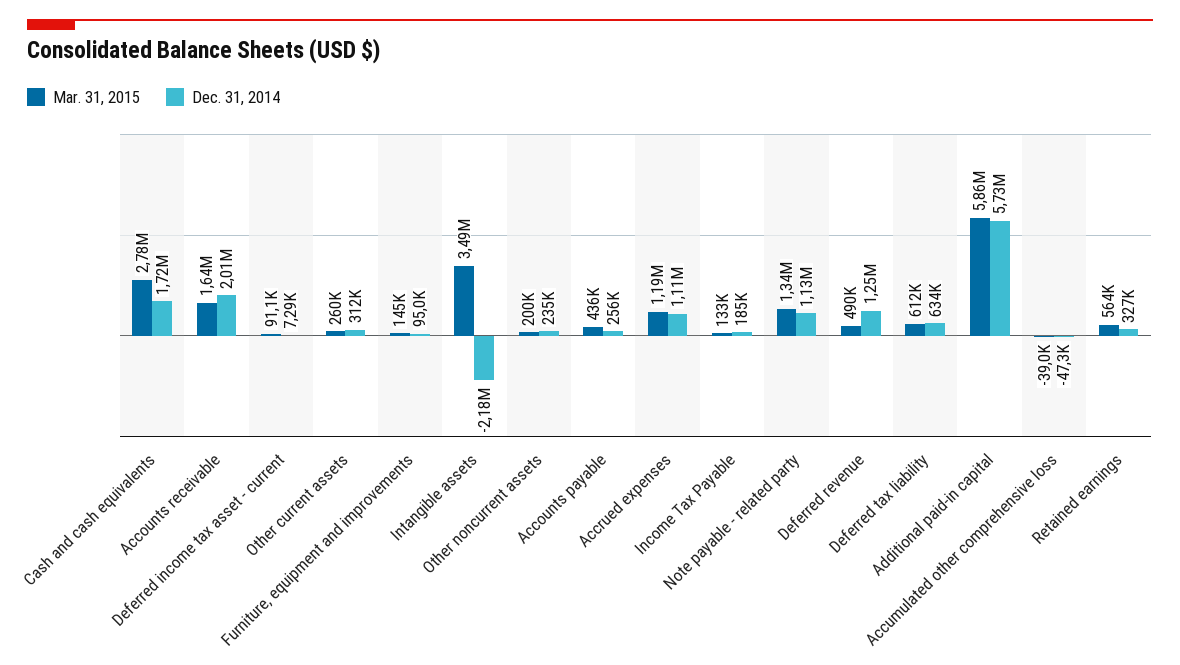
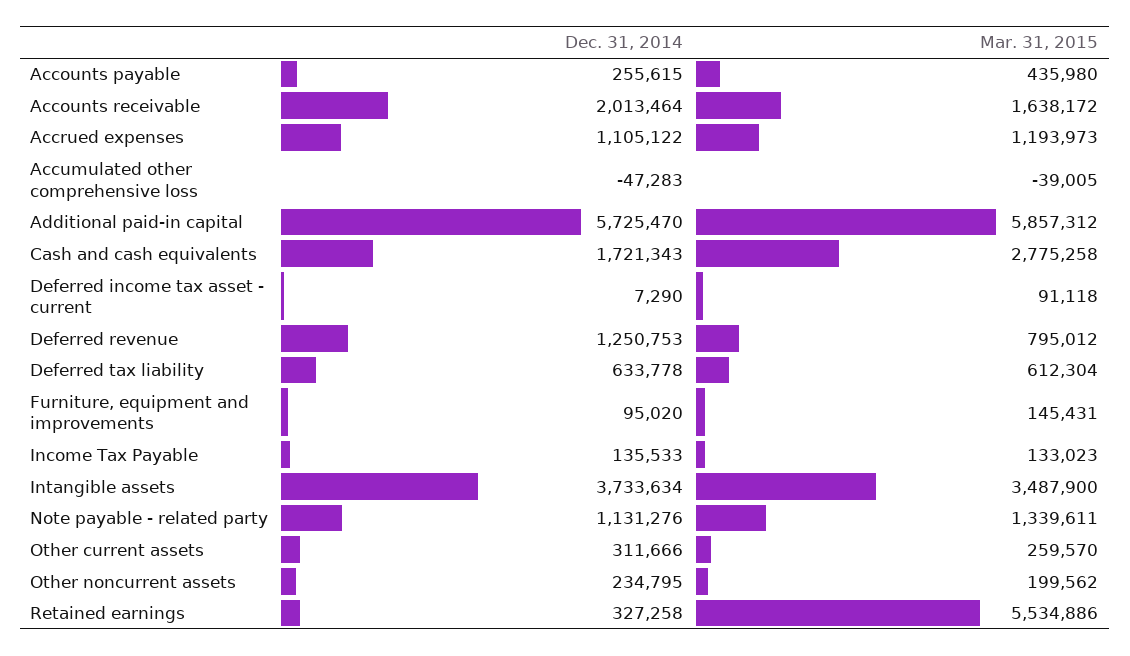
  {
    "Mar. 31, 2015": {
      "Cash and cash equivalents": 2775258,
      "Accounts receivable": 1638172,
      "Deferred income tax asset - current": 91118,
      "Other current assets": 259570,
      "Furniture, equipment and improvements": 145431,
      "Intangible assets": 3487900,
      "Other noncurrent assets": 199562,
      "Accounts payable": 435980,
      "Accrued expenses": 1193973,
      "Income Tax Payable": 133023,
      "Note payable - related party": 1339611,
-     "Deferred revenue": 490000,
+     "Deferred revenue": 795012,
      "Deferred tax liability": 612304,
      "Additional paid-in capital": 5857312,
      "Accumulated other comprehensive loss": -39005,
-     "Retained earnings": 564000
+     "Retained earnings": 5534886
    },
    "Dec. 31, 2014": {
      "Cash and cash equivalents": 1721343,
      "Accounts receivable": 2013464,
      "Deferred income tax asset - current": 7290,
      "Other current assets": 311666,
      "Furniture, equipment and improvements": 95020,
-     "Intangible assets": -2180000,
+     "Intangible assets": 3733634,
      "Other noncurrent assets": 234795,
      "Accounts payable": 255615,
      "Accrued expenses": 1105122,
-     "Income Tax Payable": 185000,
+     "Income Tax Payable": 135533,
      "Note payable - related party": 1131276,
      "Deferred revenue": 1250753,
      "Deferred tax liability": 633778,
      "Additional paid-in capital": 5725470,
      "Accumulated other comprehensive loss": -47283,
      "Retained earnings": 327258
    }
  }

